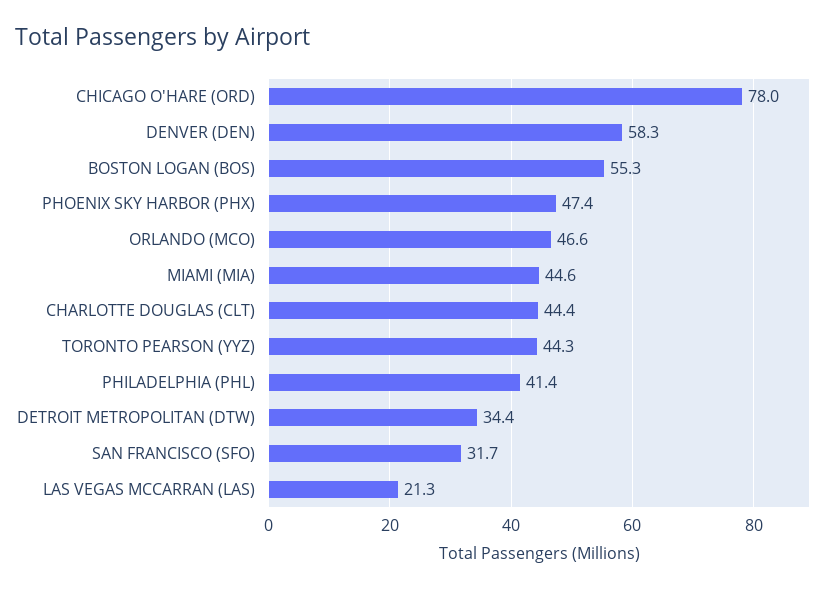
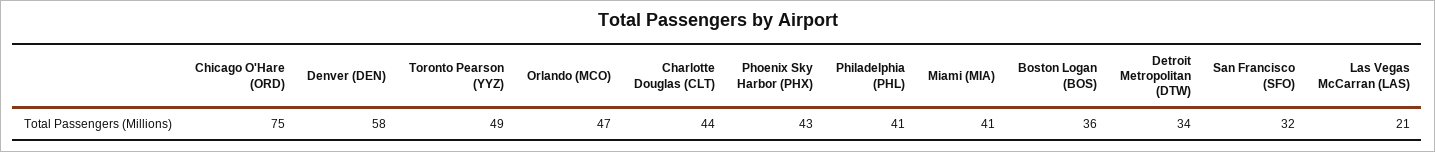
  {
-   "CHICAGO O'HARE (ORD)": 78,
+   "CHICAGO O'HARE (ORD)": 75,
    "DENVER (DEN)": 58.3,
-   "BOSTON LOGAN (BOS)": 55.3,
+   "BOSTON LOGAN (BOS)": 36,
-   "PHOENIX SKY HARBOR (PHX)": 47.4,
+   "PHOENIX SKY HARBOR (PHX)": 43,
    "ORLANDO (MCO)": 46.6,
-   "MIAMI (MIA)": 44.6,
+   "MIAMI (MIA)": 41,
    "CHARLOTTE DOUGLAS (CLT)": 44.4,
-   "TORONTO PEARSON (YYZ)": 44.3,
+   "TORONTO PEARSON (YYZ)": 49,
    "PHILADELPHIA (PHL)": 41.4,
    "DETROIT METROPOLITAN (DTW)": 34.4,
    "SAN FRANCISCO (SFO)": 31.7,
    "LAS VEGAS MCCARRAN (LAS)": 21.3
  }

